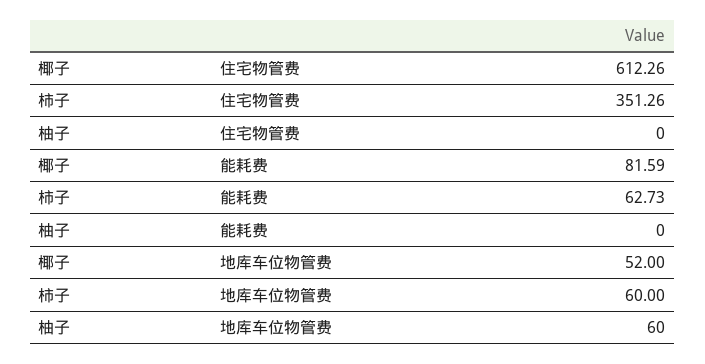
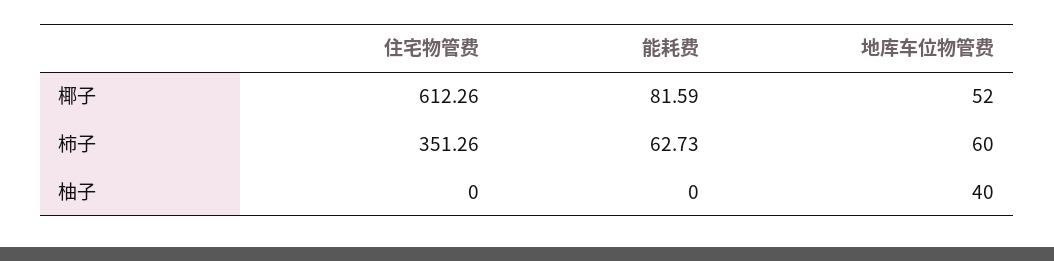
  {
    "椰子": {
      "住宅物管费": 612.26,
      "能耗费": 81.59,
      "地库车位物管费": 52
    },
    "柿子": {
      "住宅物管费": 351.26,
      "能耗费": 62.73,
      "地库车位物管费": 60
    },
    "柚子": {
      "住宅物管费": 0,
      "能耗费": 0,
-     "地库车位物管费": 60
+     "地库车位物管费": 40
    }
  }

